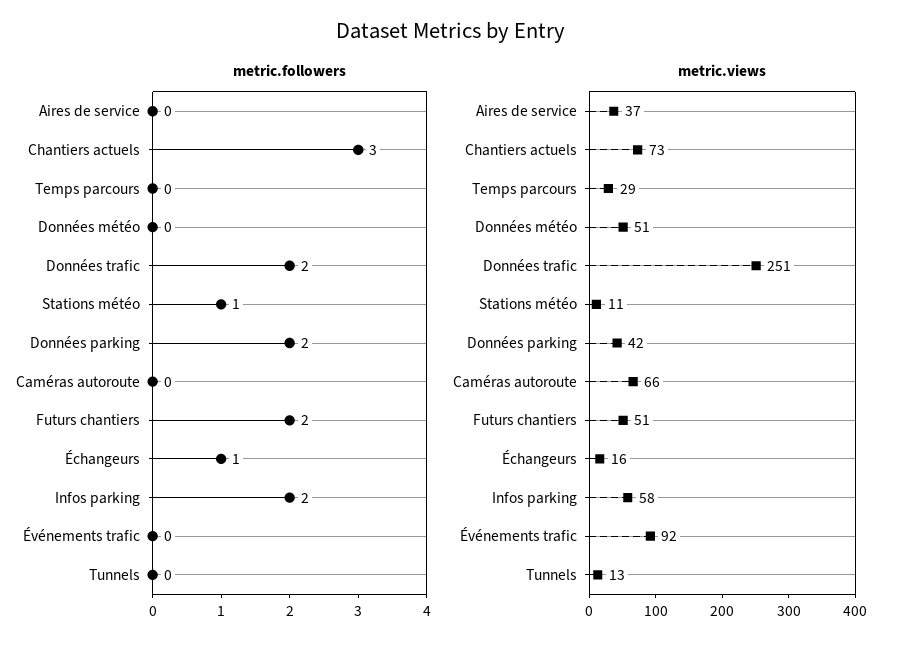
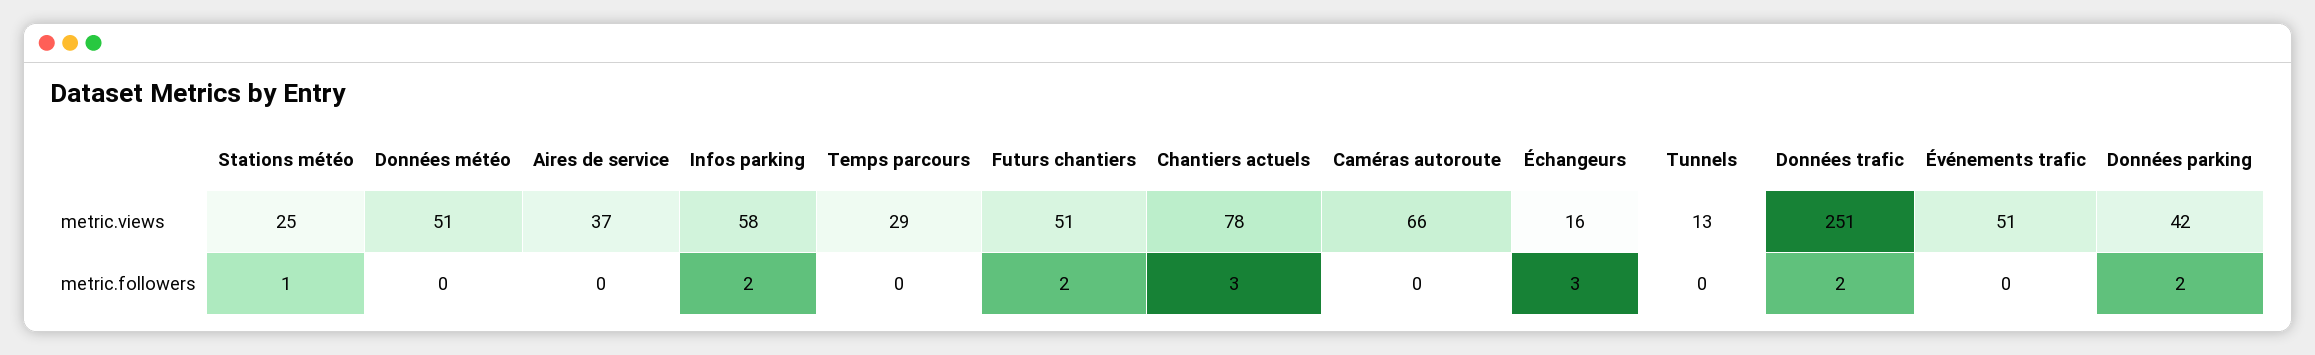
  {
    "metric.followers": {
      "Aires de service": 0,
      "Chantiers actuels": 3,
      "Temps parcours": 0,
      "Données météo": 0,
      "Données trafic": 2,
      "Stations météo": 1,
      "Données parking": 2,
      "Caméras autoroute": 0,
      "Futurs chantiers": 2,
-     "Échangeurs": 1,
+     "Échangeurs": 3,
      "Infos parking": 2,
      "Événements trafic": 0,
      "Tunnels": 0
    },
    "metric.views": {
      "Aires de service": 37,
-     "Chantiers actuels": 73,
+     "Chantiers actuels": 78,
      "Temps parcours": 29,
      "Données météo": 51,
      "Données trafic": 251,
-     "Stations météo": 11,
+     "Stations météo": 25,
      "Données parking": 42,
      "Caméras autoroute": 66,
      "Futurs chantiers": 51,
      "Échangeurs": 16,
      "Infos parking": 58,
-     "Événements trafic": 92,
+     "Événements trafic": 51,
      "Tunnels": 13
    }
  }

